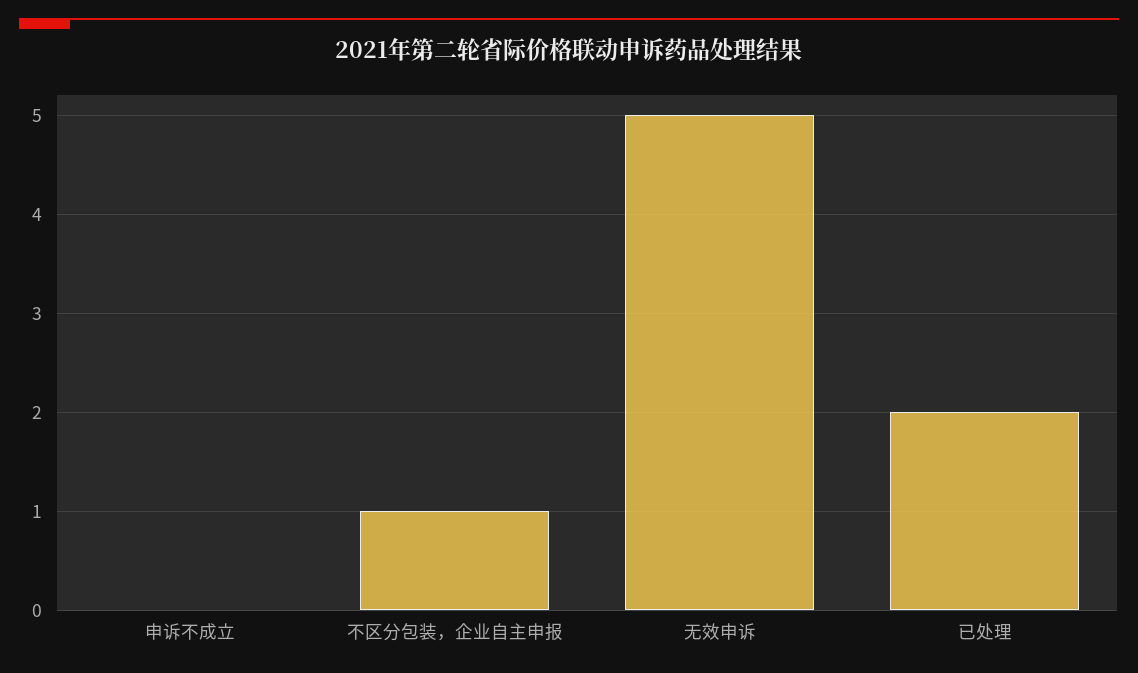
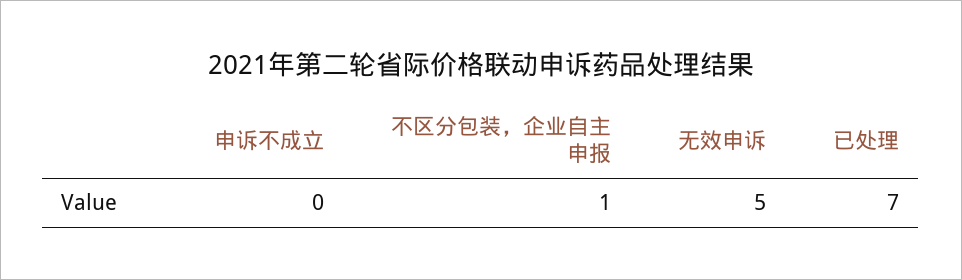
  {
    "申诉不成立": 0,
    "不区分包装，企业自主申报": 1,
    "无效申诉": 5,
-   "已处理": 2
+   "已处理": 7
  }

